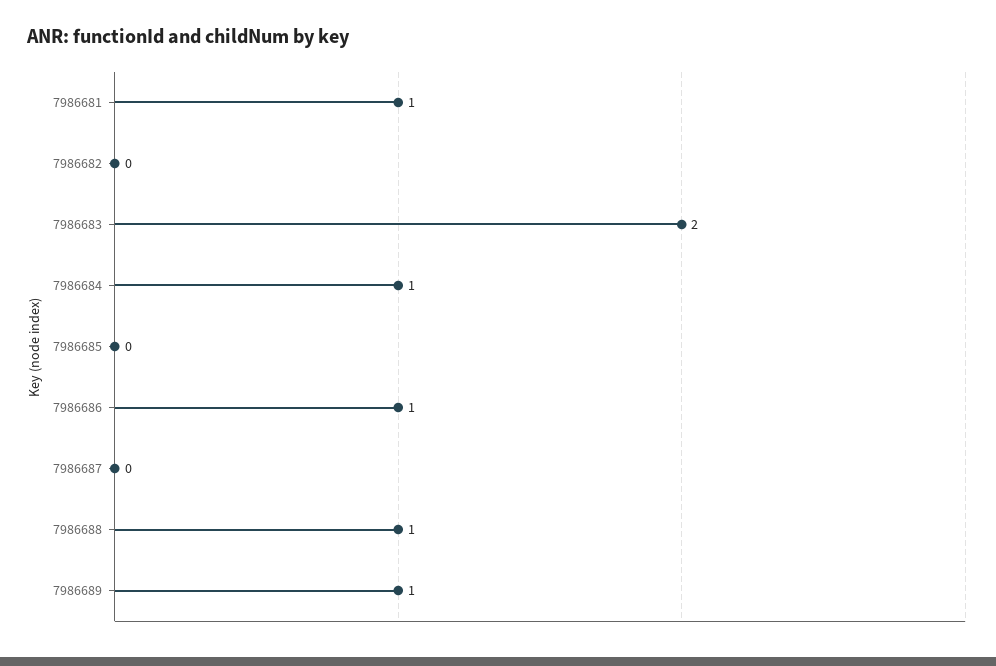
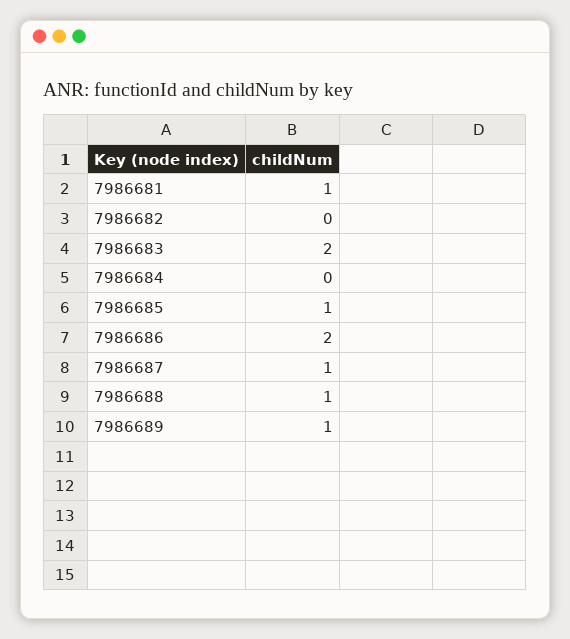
  {
    "7986681": 1,
    "7986682": 0,
    "7986683": 2,
-   "7986684": 1,
+   "7986684": 0,
-   "7986685": 0,
+   "7986685": 1,
-   "7986686": 1,
+   "7986686": 2,
-   "7986687": 0,
+   "7986687": 1,
    "7986688": 1,
    "7986689": 1
  }

